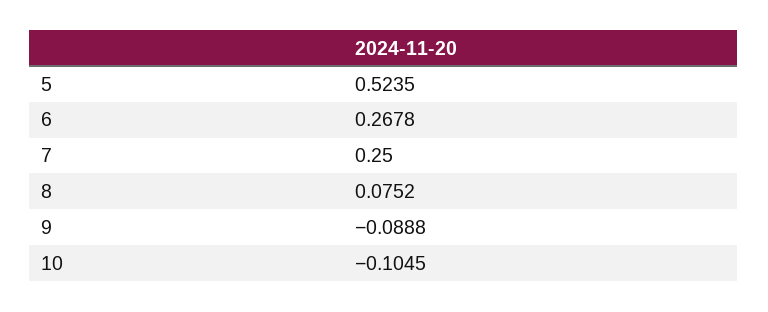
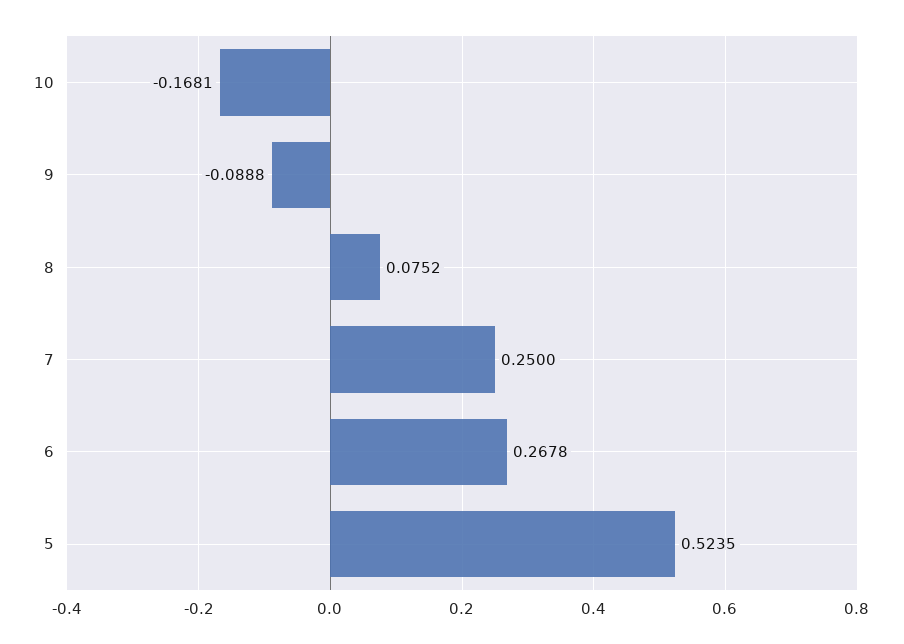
  {
    "5": 0.5235,
    "6": 0.2678,
    "7": 0.25,
    "8": 0.0752,
    "9": -0.0888,
-   "10": -0.1045
+   "10": -0.1681
  }

